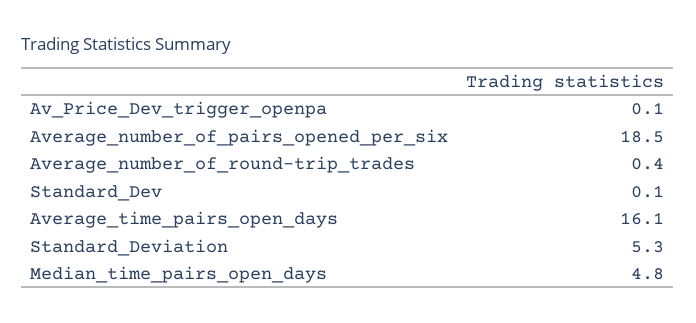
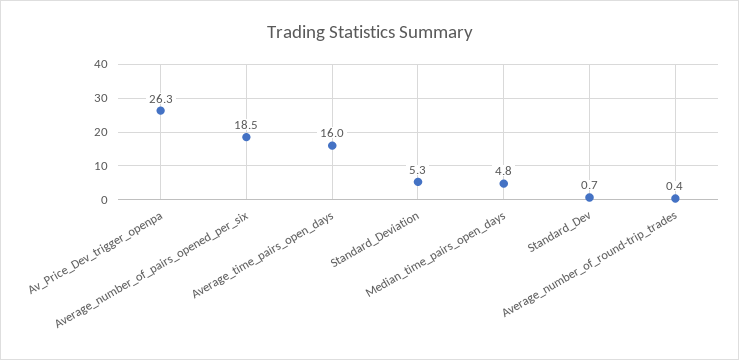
  {
-   "Av_Price_Dev_trigger_openpa": 0.1,
+   "Av_Price_Dev_trigger_openpa": 26.3,
    "Average_number_of_pairs_opened_per_six": 18.5,
    "Average_number_of_round-trip_trades": 0.4,
-   "Standard_Dev": 0.1,
+   "Standard_Dev": 0.7,
-   "Average_time_pairs_open_days": 16.1,
+   "Average_time_pairs_open_days": 16,
    "Standard_Deviation": 5.3,
    "Median_time_pairs_open_days": 4.8
  }

